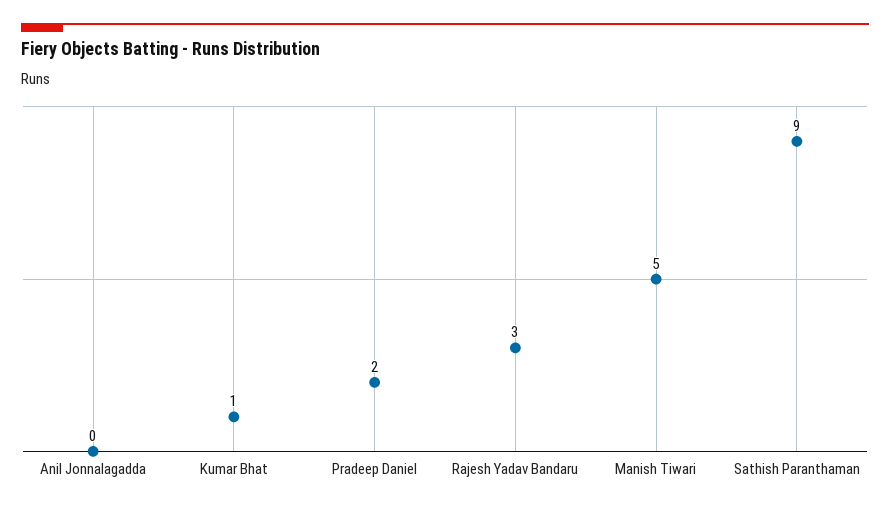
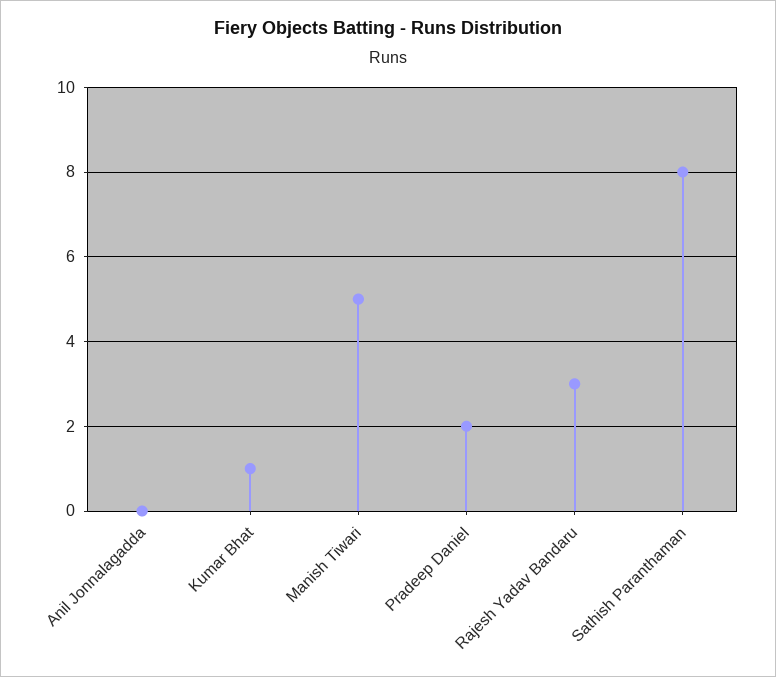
  {
    "Anil Jonnalagadda": 0,
    "Kumar Bhat": 1,
    "Pradeep Daniel": 2,
    "Rajesh Yadav Bandaru": 3,
    "Manish Tiwari": 5,
-   "Sathish Paranthaman": 9
+   "Sathish Paranthaman": 8
  }

